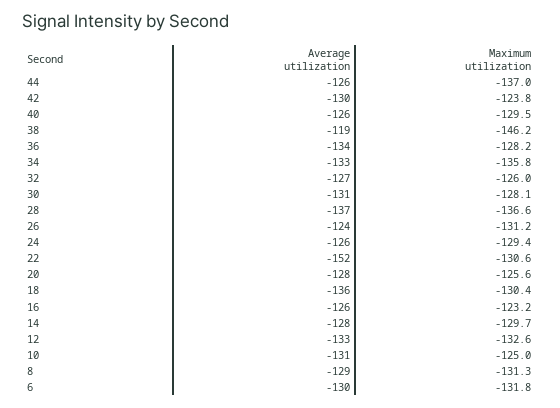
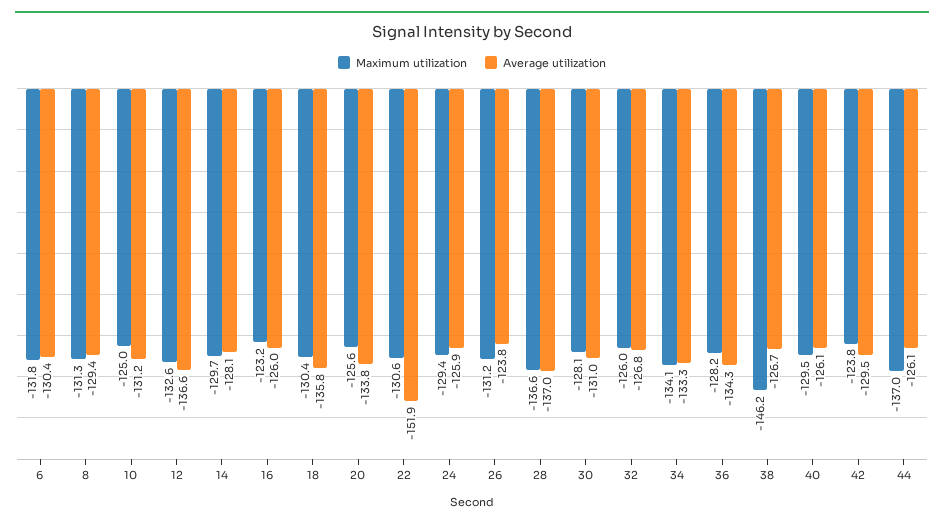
  {
    "Average utilization": {
      "44": -126.1,
      "42": -129.5,
      "40": -126.1,
-     "38": -119,
+     "38": -126.7,
      "36": -134.3,
      "34": -133.3,
      "32": -126.8,
      "30": -131,
      "28": -137,
      "26": -123.8,
      "24": -125.9,
      "22": -151.9,
-     "20": -128,
+     "20": -133.8,
      "18": -135.8,
      "16": -126,
      "14": -128.1,
-     "12": -133,
+     "12": -136.6,
      "10": -131.2,
      "8": -129.4,
      "6": -130.4
    },
    "Maximum utilization": {
      "44": -137,
      "42": -123.8,
      "40": -129.5,
      "38": -146.2,
      "36": -128.2,
-     "34": -135.8,
+     "34": -134.1,
      "32": -126,
      "30": -128.1,
      "28": -136.6,
      "26": -131.2,
      "24": -129.4,
      "22": -130.6,
      "20": -125.6,
      "18": -130.4,
      "16": -123.2,
      "14": -129.7,
      "12": -132.6,
      "10": -125,
      "8": -131.3,
      "6": -131.8
    }
  }

